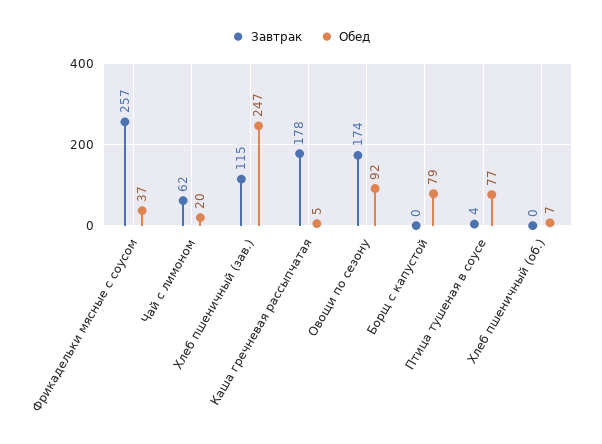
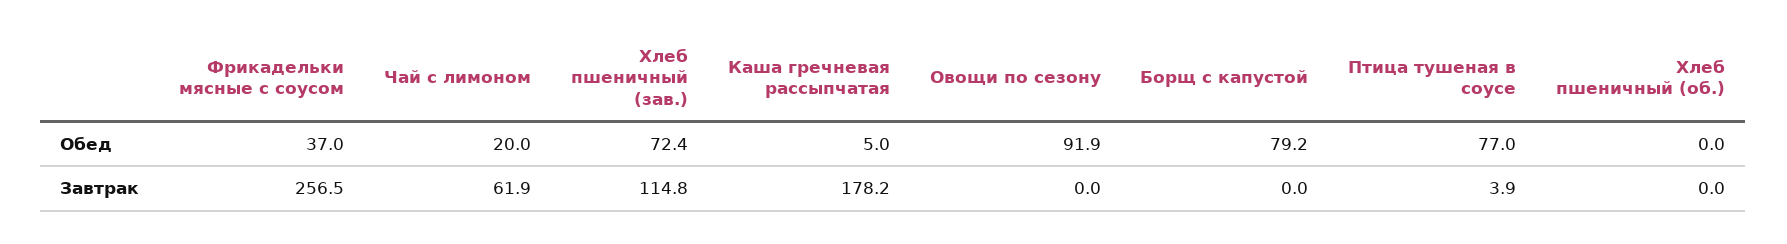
  {
    "Завтрак": {
      "Фрикадельки мясные с соусом": 256.5,
      "Чай с лимоном": 61.9,
      "Хлеб пшеничный (зав.)": 114.8,
      "Каша гречневая рассыпчатая": 178.2,
-     "Овощи по сезону": 174,
+     "Овощи по сезону": 0,
      "Борщ с капустой": 0,
      "Птица тушеная в соусе": 3.9,
      "Хлеб пшеничный (об.)": 0
    },
    "Обед": {
      "Фрикадельки мясные с соусом": 37,
      "Чай с лимоном": 20,
-     "Хлеб пшеничный (зав.)": 247,
+     "Хлеб пшеничный (зав.)": 72.4,
      "Каша гречневая рассыпчатая": 5,
      "Овощи по сезону": 91.9,
      "Борщ с капустой": 79.2,
      "Птица тушеная в соусе": 77,
-     "Хлеб пшеничный (об.)": 7
+     "Хлеб пшеничный (об.)": 0
    }
  }

